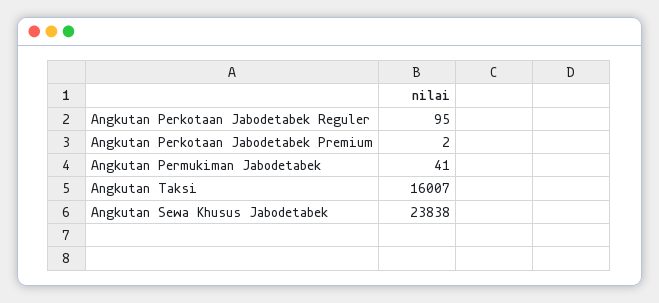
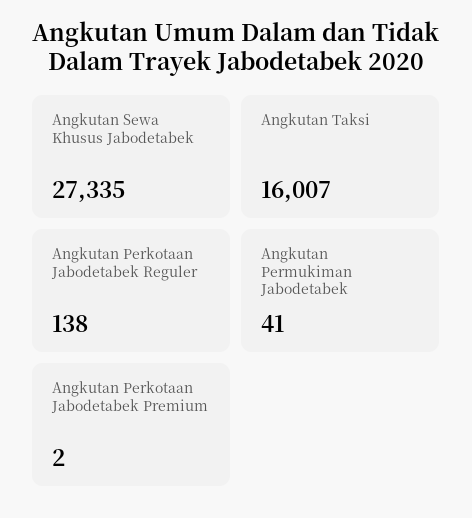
  {
-   "Angkutan Perkotaan Jabodetabek Reguler": 95,
+   "Angkutan Perkotaan Jabodetabek Reguler": 138,
    "Angkutan Perkotaan Jabodetabek Premium": 2,
    "Angkutan Permukiman Jabodetabek": 41,
    "Angkutan Taksi": 16007,
-   "Angkutan Sewa Khusus Jabodetabek": 23838
+   "Angkutan Sewa Khusus Jabodetabek": 27335
  }

